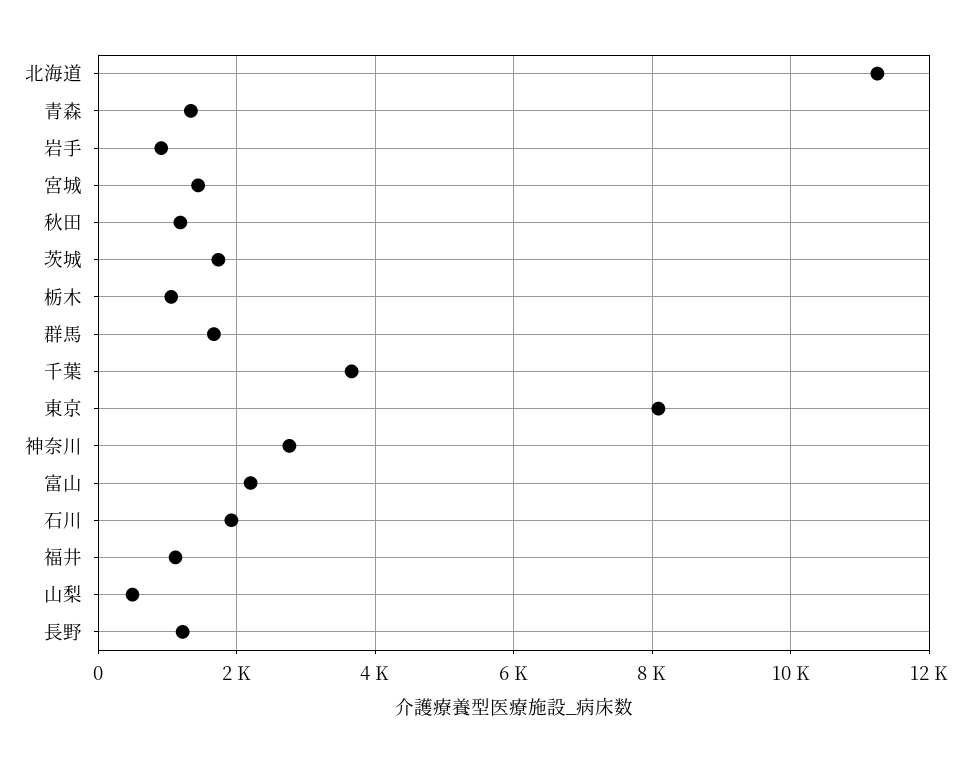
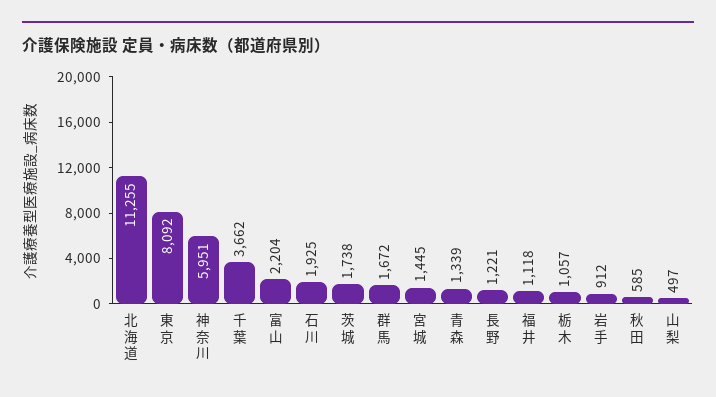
  {
    "北海道": 11255,
    "青森": 1339,
    "岩手": 912,
    "宮城": 1445,
-   "秋田": 1200,
+   "秋田": 585,
    "茨城": 1738,
    "栃木": 1057,
    "群馬": 1672,
    "千葉": 3662,
    "東京": 8092,
-   "神奈川": 2800,
+   "神奈川": 5951,
    "富山": 2204,
    "石川": 1925,
    "福井": 1118,
    "山梨": 497,
    "長野": 1221
  }

